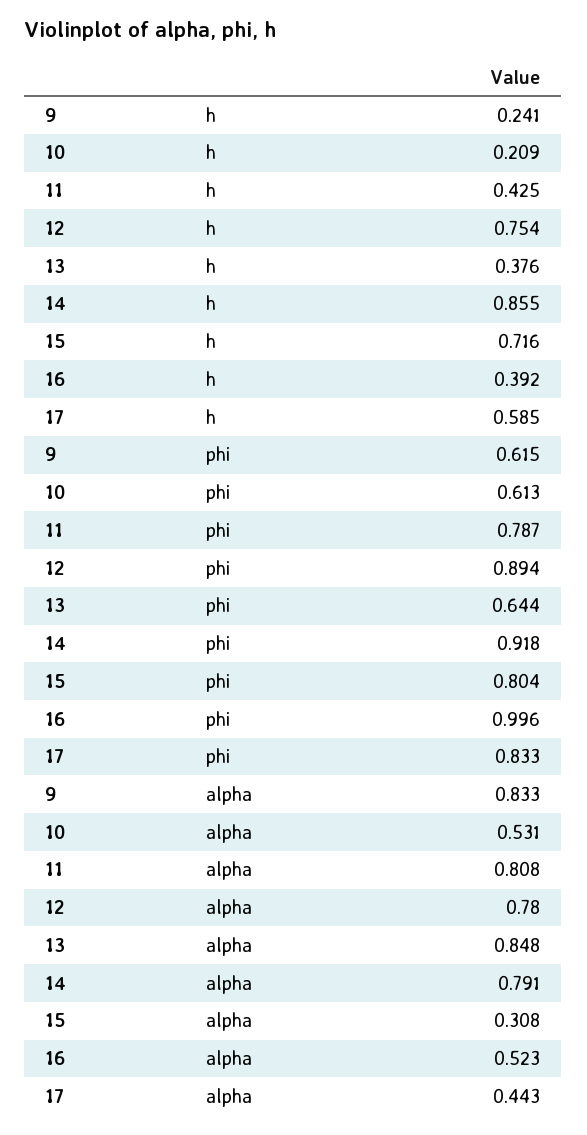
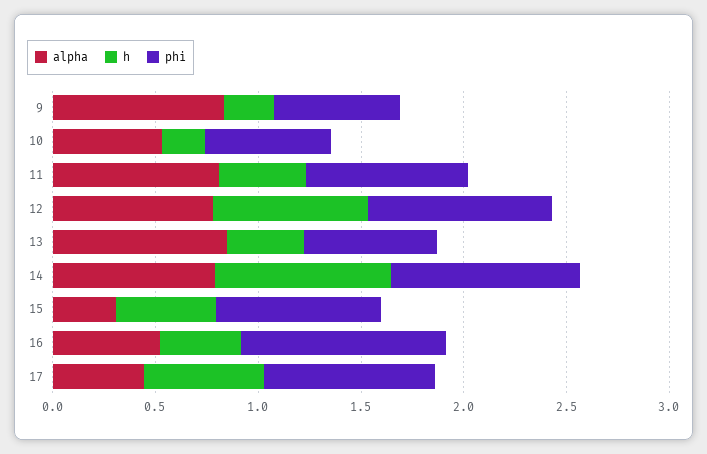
  {
    "h": {
      "9": 0.241,
      "10": 0.209,
      "11": 0.425,
      "12": 0.754,
      "13": 0.376,
      "14": 0.855,
-     "15": 0.716,
+     "15": 0.5,
      "16": 0.392,
      "17": 0.585
    },
    "phi": {
      "9": 0.615,
      "10": 0.613,
      "11": 0.787,
      "12": 0.894,
      "13": 0.644,
      "14": 0.918,
      "15": 0.804,
      "16": 0.996,
      "17": 0.833
    },
    "alpha": {
      "9": 0.833,
      "10": 0.531,
      "11": 0.808,
      "12": 0.78,
      "13": 0.848,
      "14": 0.791,
      "15": 0.308,
      "16": 0.523,
      "17": 0.443
    }
  }

